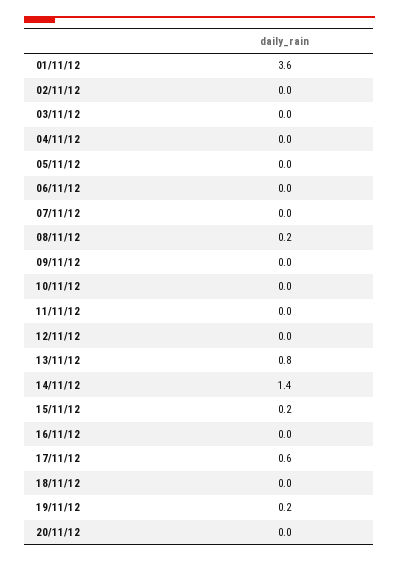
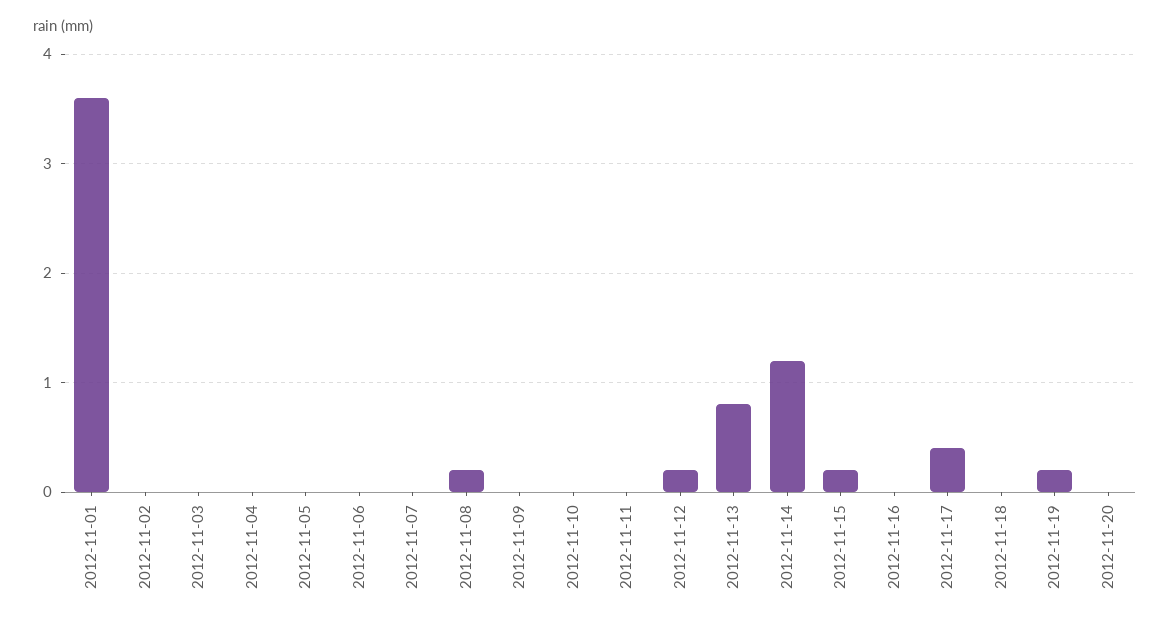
  {
    "01/11/12": 3.6,
    "02/11/12": 0,
    "03/11/12": 0,
    "04/11/12": 0,
    "05/11/12": 0,
    "06/11/12": 0,
    "07/11/12": 0,
    "08/11/12": 0.2,
    "09/11/12": 0,
    "10/11/12": 0,
    "11/11/12": 0,
-   "12/11/12": 0,
+   "12/11/12": 0.2,
    "13/11/12": 0.8,
-   "14/11/12": 1.4,
+   "14/11/12": 1.2,
    "15/11/12": 0.2,
    "16/11/12": 0,
-   "17/11/12": 0.6,
+   "17/11/12": 0.4,
    "18/11/12": 0,
    "19/11/12": 0.2,
    "20/11/12": 0
  }

